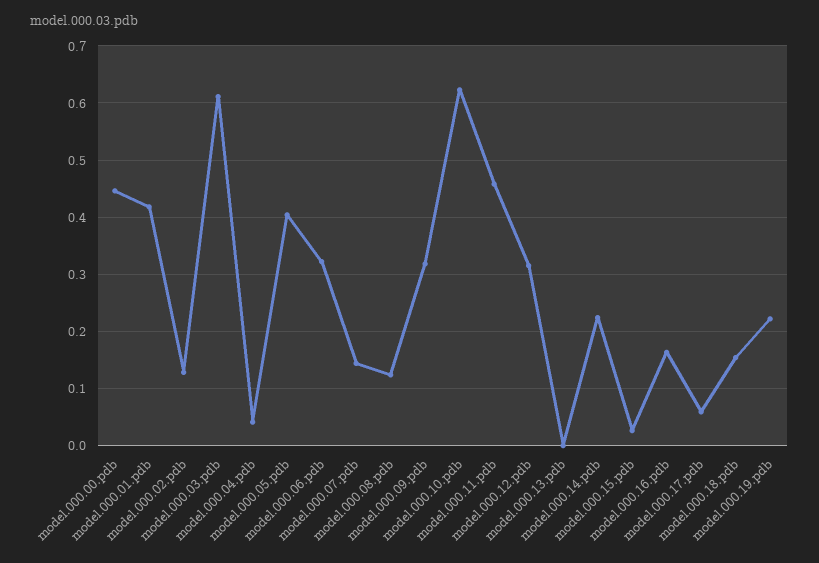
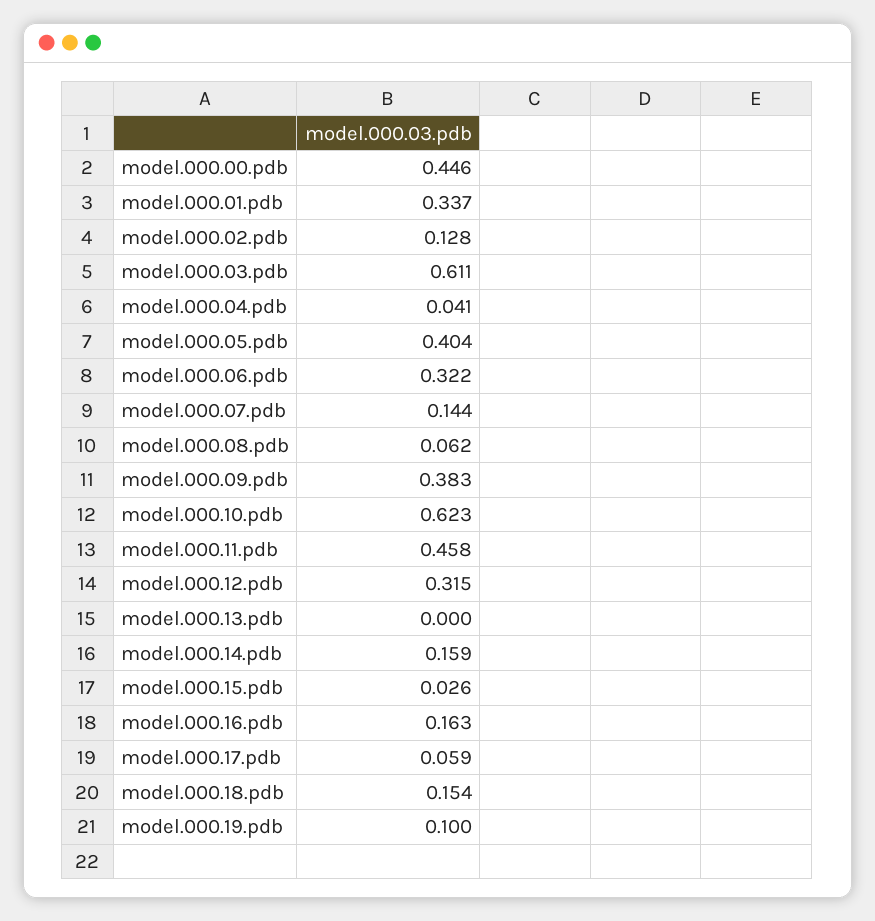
  {
    "model.000.00.pdb": 0.446,
-   "model.000.01.pdb": 0.42,
+   "model.000.01.pdb": 0.337,
    "model.000.02.pdb": 0.128,
    "model.000.03.pdb": 0.611,
    "model.000.04.pdb": 0.041,
    "model.000.05.pdb": 0.404,
    "model.000.06.pdb": 0.322,
    "model.000.07.pdb": 0.144,
-   "model.000.08.pdb": 0.12,
+   "model.000.08.pdb": 0.062,
-   "model.000.09.pdb": 0.32,
+   "model.000.09.pdb": 0.383,
    "model.000.10.pdb": 0.623,
    "model.000.11.pdb": 0.458,
    "model.000.12.pdb": 0.315,
    "model.000.13.pdb": 0,
-   "model.000.14.pdb": 0.22,
+   "model.000.14.pdb": 0.159,
    "model.000.15.pdb": 0.026,
    "model.000.16.pdb": 0.163,
    "model.000.17.pdb": 0.059,
    "model.000.18.pdb": 0.154,
-   "model.000.19.pdb": 0.22
+   "model.000.19.pdb": 0.1
  }

